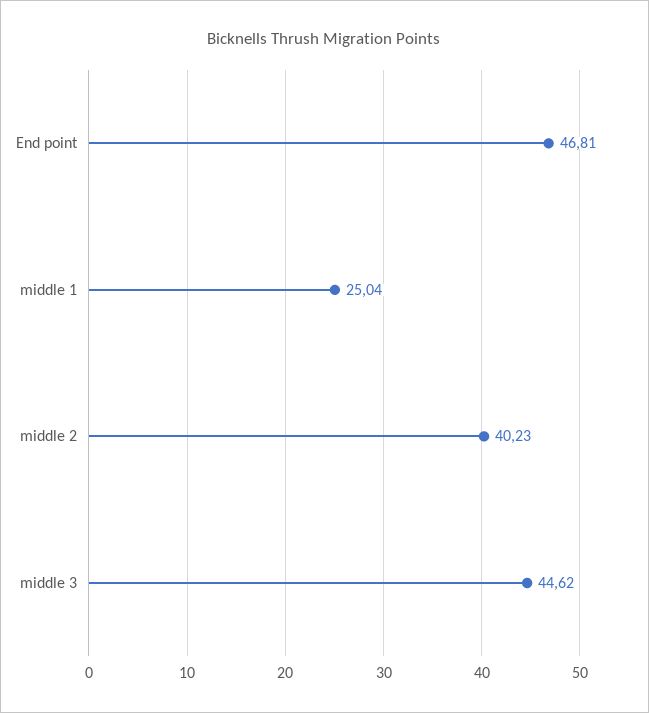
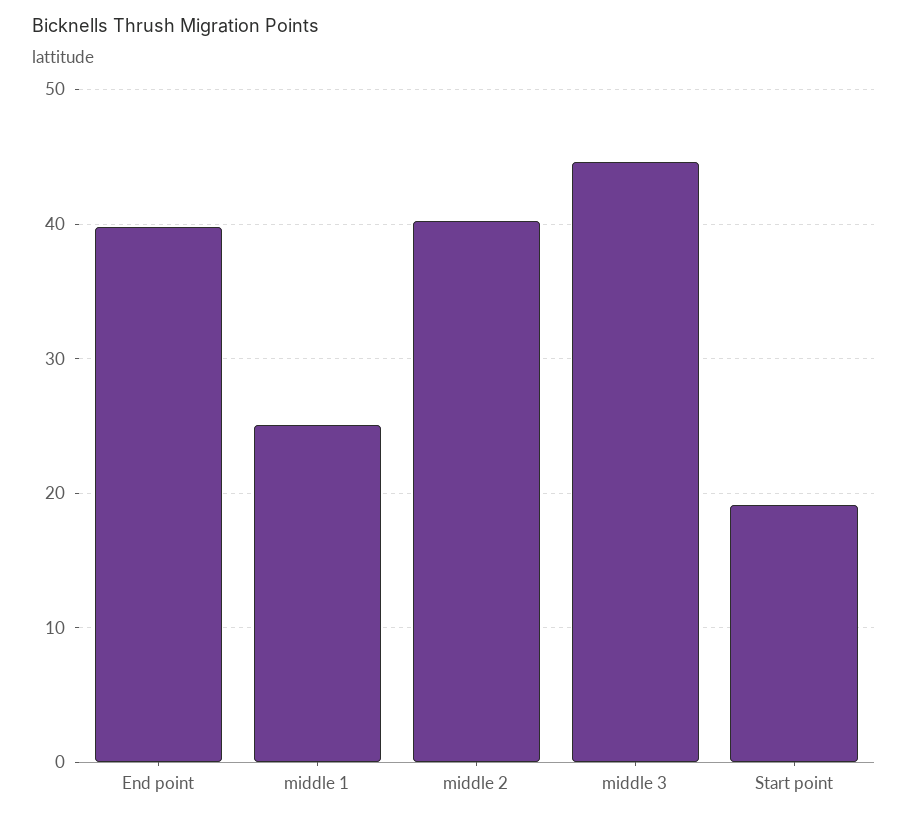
  {
-   "End point": 46.81,
+   "End point": 40,
    "middle 1": 25.04,
    "middle 2": 40.23,
-   "middle 3": 44.62
+   "middle 3": 44.62,
+   "Start point": 19
  }

